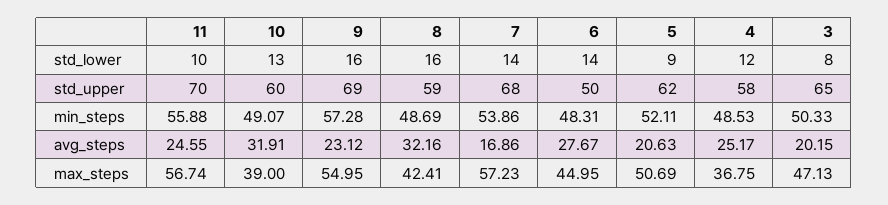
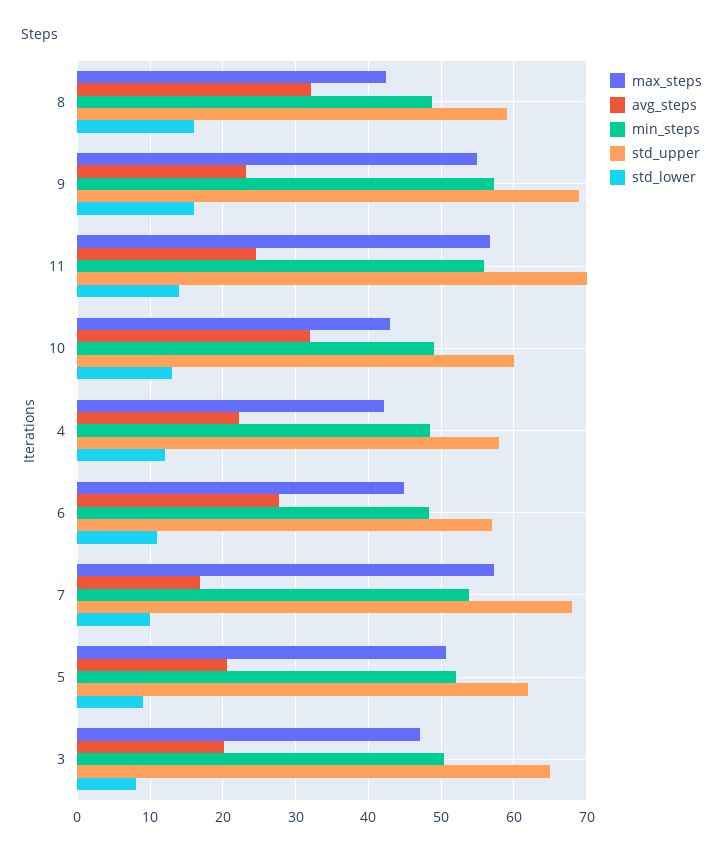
  {
    "std_lower": {
-     "11": 10,
+     "11": 14,
      "10": 13,
      "9": 16,
      "8": 16,
-     "7": 14,
+     "7": 10,
-     "6": 14,
+     "6": 11,
      "5": 9,
      "4": 12,
      "3": 8
    },
    "std_upper": {
      "11": 70,
      "10": 60,
      "9": 69,
      "8": 59,
      "7": 68,
-     "6": 50,
+     "6": 57,
      "5": 62,
      "4": 58,
      "3": 65
    },
    "min_steps": {
      "11": 55.88,
      "10": 49.07,
      "9": 57.28,
      "8": 48.69,
      "7": 53.86,
      "6": 48.31,
      "5": 52.11,
      "4": 48.53,
      "3": 50.33
    },
    "avg_steps": {
      "11": 24.55,
      "10": 31.91,
      "9": 23.12,
      "8": 32.16,
      "7": 16.86,
      "6": 27.67,
      "5": 20.63,
-     "4": 25.17,
+     "4": 22,
      "3": 20.15
    },
    "max_steps": {
      "11": 56.74,
-     "10": 39,
+     "10": 43,
      "9": 54.95,
      "8": 42.41,
      "7": 57.23,
      "6": 44.95,
      "5": 50.69,
-     "4": 36.75,
+     "4": 42,
      "3": 47.13
    }
  }

